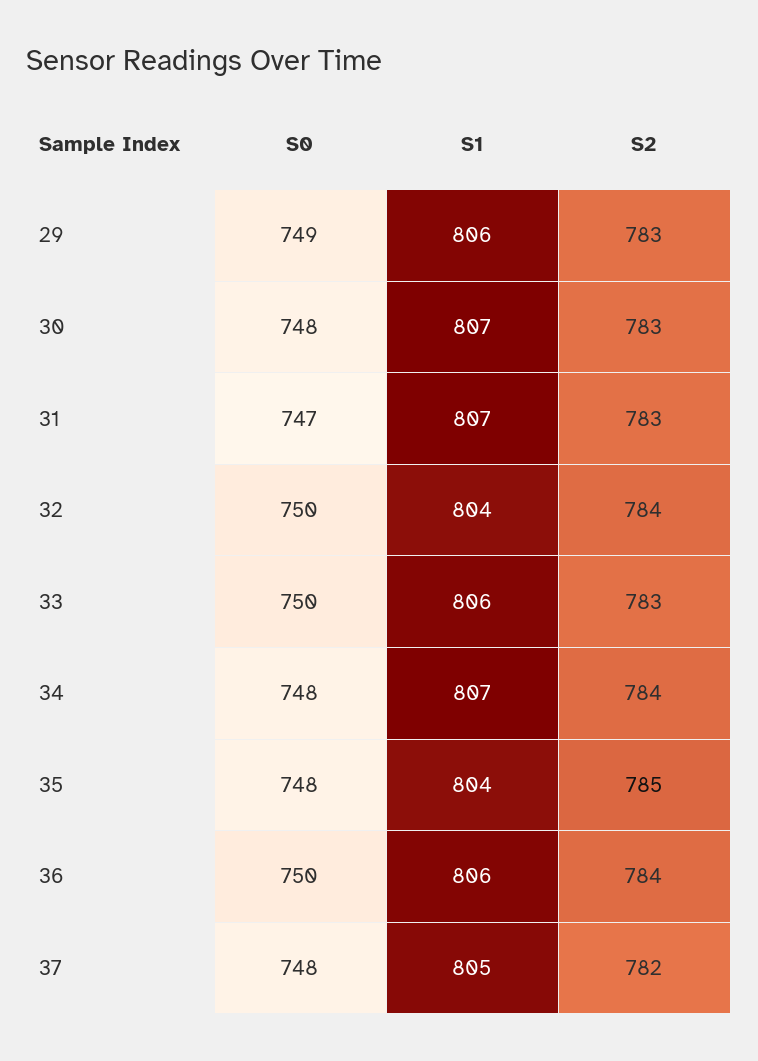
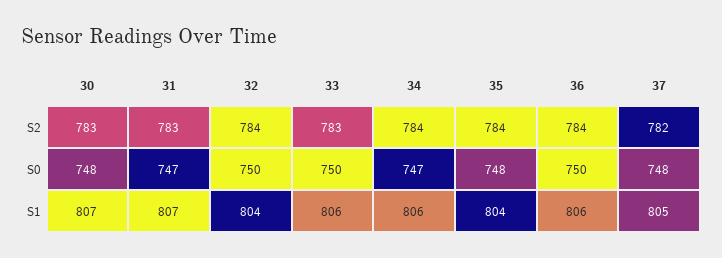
  {
    "S0": {
-     "29": 749,
      "30": 748,
      "31": 747,
      "32": 750,
      "33": 750,
-     "34": 748,
+     "34": 747,
      "35": 748,
      "36": 750,
      "37": 748
    },
    "S1": {
-     "29": 806,
      "30": 807,
      "31": 807,
      "32": 804,
      "33": 806,
-     "34": 807,
+     "34": 806,
      "35": 804,
      "36": 806,
      "37": 805
    },
    "S2": {
-     "29": 783,
      "30": 783,
      "31": 783,
      "32": 784,
      "33": 783,
      "34": 784,
-     "35": 785,
+     "35": 784,
      "36": 784,
      "37": 782
    }
  }

